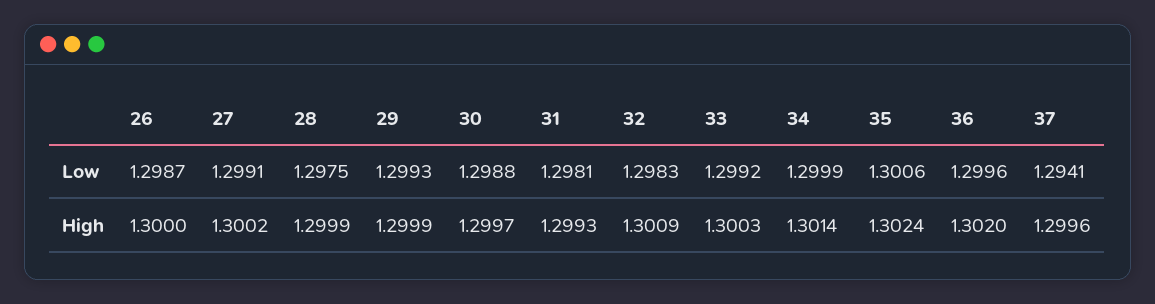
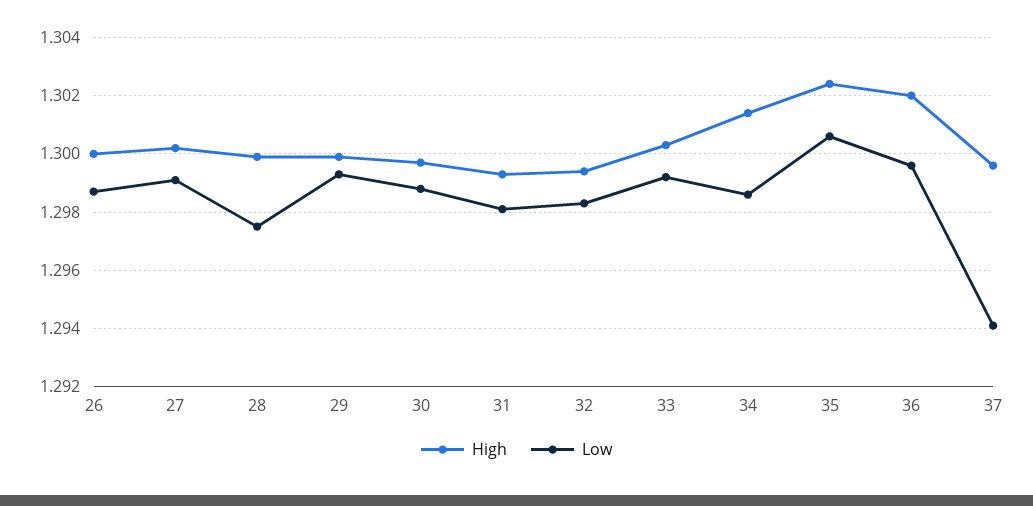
  {
    "Low": {
      "26": 1.2987,
      "27": 1.2991,
      "28": 1.2975,
      "29": 1.2993,
      "30": 1.2988,
      "31": 1.2981,
      "32": 1.2983,
      "33": 1.2992,
-     "34": 1.2999,
+     "34": 1.2985,
      "35": 1.3006,
      "36": 1.2996,
      "37": 1.2941
    },
    "High": {
      "26": 1.3,
      "27": 1.3002,
      "28": 1.2999,
      "29": 1.2999,
      "30": 1.2997,
      "31": 1.2993,
-     "32": 1.3009,
+     "32": 1.2995,
      "33": 1.3003,
      "34": 1.3014,
      "35": 1.3024,
      "36": 1.302,
      "37": 1.2996
    }
  }

